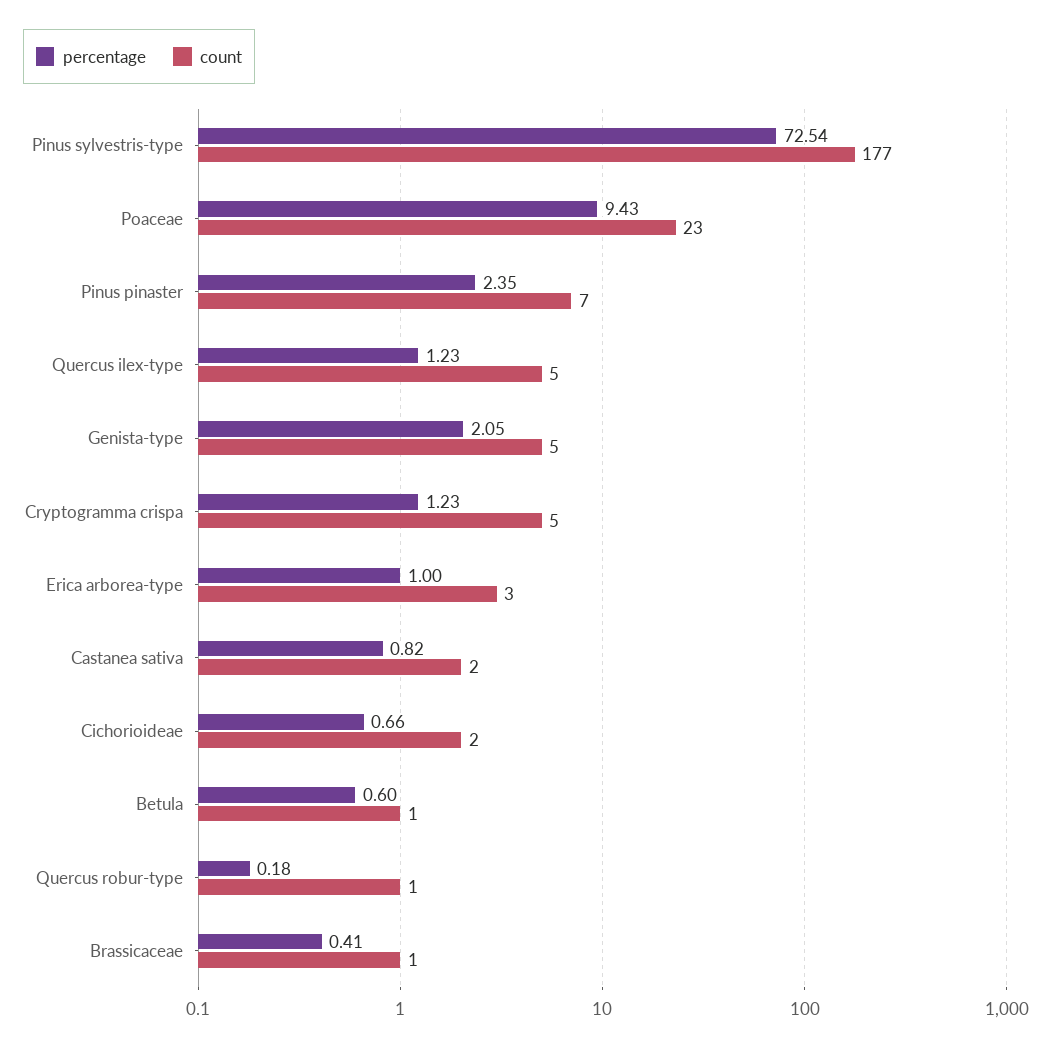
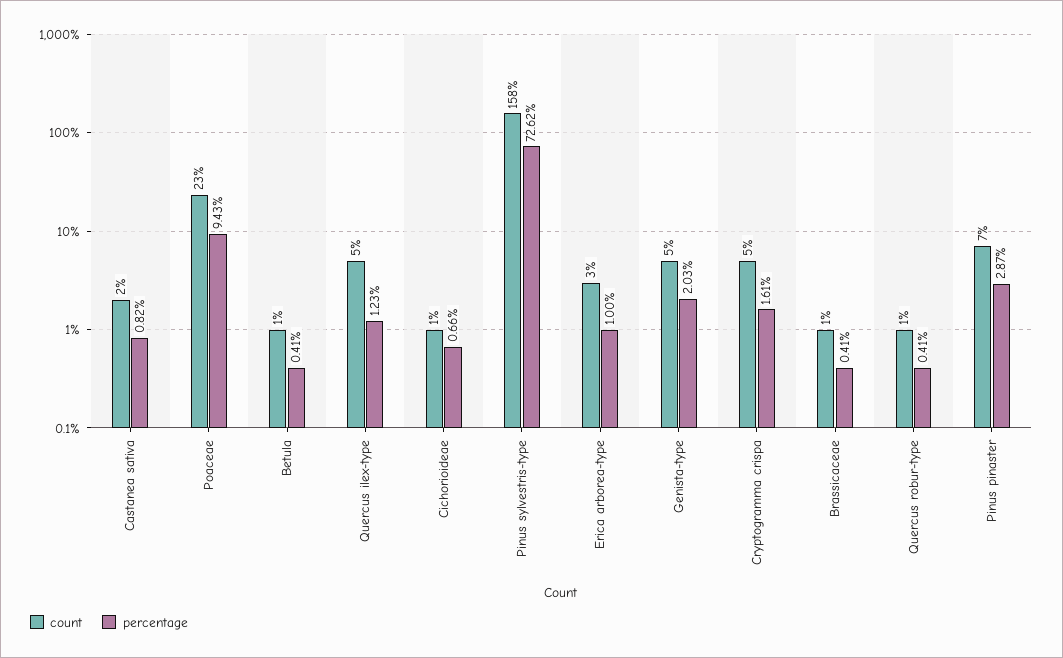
  {
    "percentage": {
-     "Pinus sylvestris-type": 72.54,
+     "Pinus sylvestris-type": 72.62,
      "Poaceae": 9.43,
-     "Pinus pinaster": 2.35,
+     "Pinus pinaster": 2.87,
      "Quercus ilex-type": 1.23,
-     "Genista-type": 2.05,
+     "Genista-type": 2.03,
-     "Cryptogramma crispa": 1.23,
+     "Cryptogramma crispa": 1.61,
      "Erica arborea-type": 1,
      "Castanea sativa": 0.82,
      "Cichorioideae": 0.66,
-     "Betula": 0.6,
+     "Betula": 0.41,
-     "Quercus robur-type": 0.18,
+     "Quercus robur-type": 0.41,
      "Brassicaceae": 0.41
    },
    "count": {
-     "Pinus sylvestris-type": 177,
+     "Pinus sylvestris-type": 158,
      "Poaceae": 23,
      "Pinus pinaster": 7,
      "Quercus ilex-type": 5,
      "Genista-type": 5,
      "Cryptogramma crispa": 5,
      "Erica arborea-type": 3,
      "Castanea sativa": 2,
-     "Cichorioideae": 2,
+     "Cichorioideae": 1,
      "Betula": 1,
      "Quercus robur-type": 1,
      "Brassicaceae": 1
    }
  }

